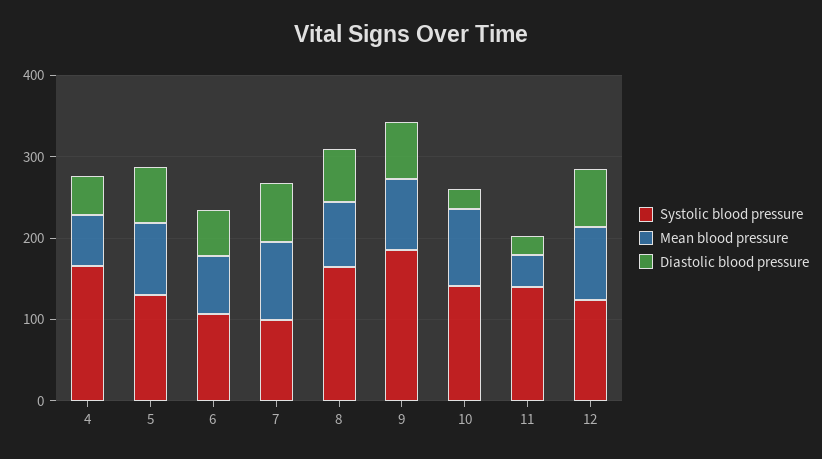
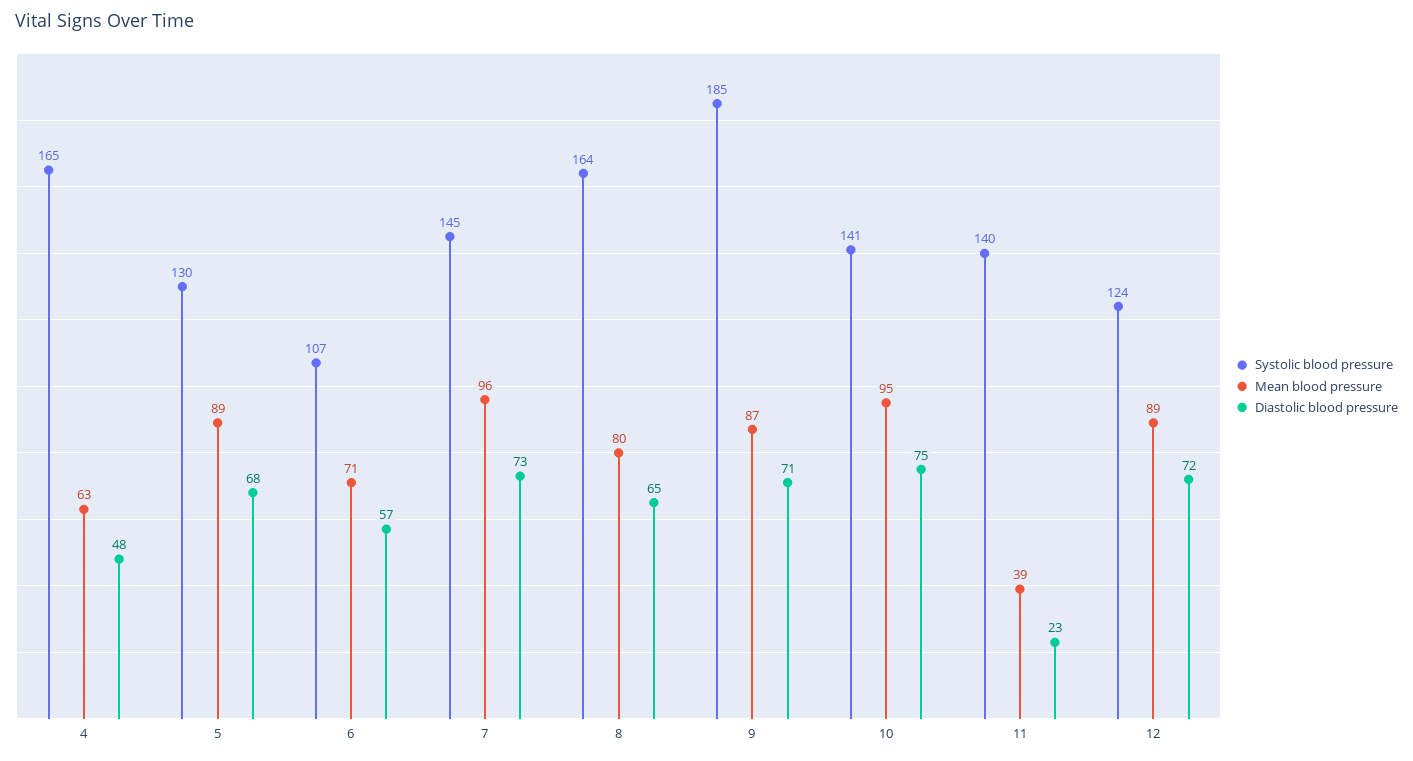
  {
    "Systolic blood pressure": {
      "4": 165,
      "5": 130,
      "6": 107,
-     "7": 100,
+     "7": 145,
      "8": 164,
      "9": 185,
      "10": 141,
      "11": 140,
      "12": 124
    },
    "Mean blood pressure": {
      "4": 63,
      "5": 89,
      "6": 71,
      "7": 96,
      "8": 80,
      "9": 87,
      "10": 95,
      "11": 39,
      "12": 89
    },
    "Diastolic blood pressure": {
      "4": 48,
      "5": 68,
      "6": 57,
      "7": 73,
      "8": 65,
      "9": 71,
-     "10": 20,
+     "10": 75,
      "11": 23,
      "12": 72
    }
  }

